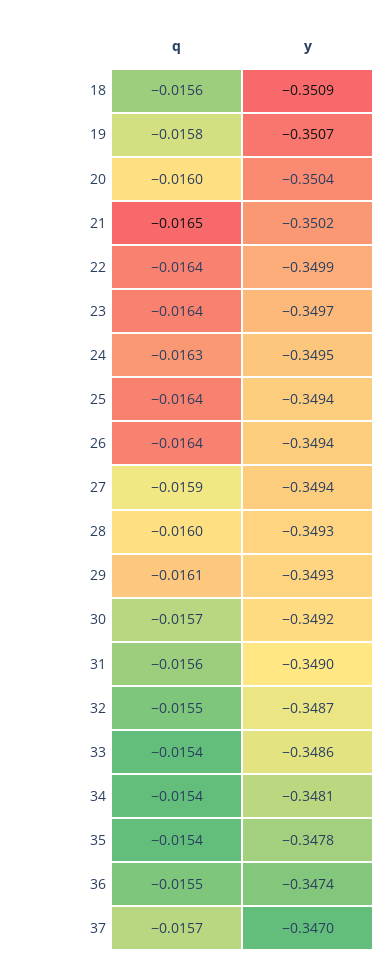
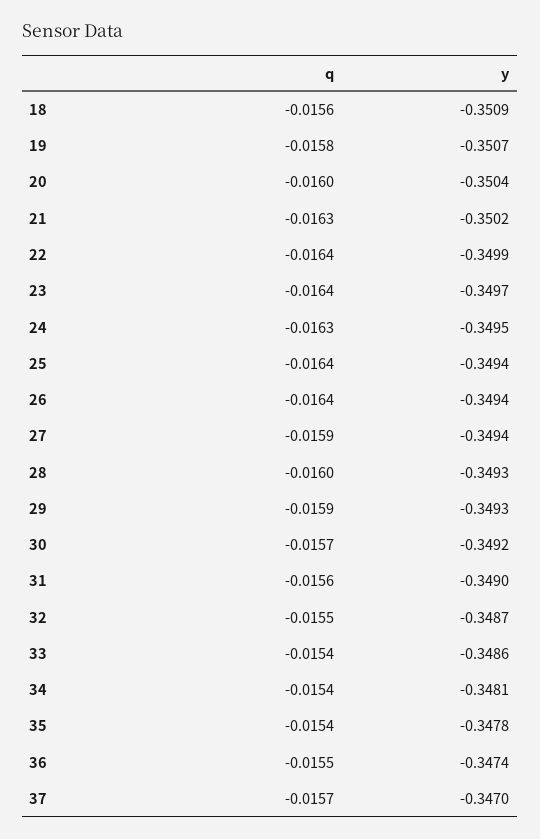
  {
    "q": {
      "18": -0.0156,
      "19": -0.0158,
      "20": -0.016,
-     "21": -0.0165,
+     "21": -0.0163,
      "22": -0.0164,
      "23": -0.0164,
      "24": -0.0163,
      "25": -0.0164,
      "26": -0.0164,
      "27": -0.0159,
      "28": -0.016,
-     "29": -0.0161,
+     "29": -0.0159,
      "30": -0.0157,
      "31": -0.0156,
      "32": -0.0155,
      "33": -0.0154,
      "34": -0.0154,
      "35": -0.0154,
      "36": -0.0155,
      "37": -0.0157
    },
    "y": {
      "18": -0.3509,
      "19": -0.3507,
      "20": -0.3504,
      "21": -0.3502,
      "22": -0.3499,
      "23": -0.3497,
      "24": -0.3495,
      "25": -0.3494,
      "26": -0.3494,
      "27": -0.3494,
      "28": -0.3493,
      "29": -0.3493,
      "30": -0.3492,
      "31": -0.349,
      "32": -0.3487,
      "33": -0.3486,
      "34": -0.3481,
      "35": -0.3478,
      "36": -0.3474,
      "37": -0.347
    }
  }

